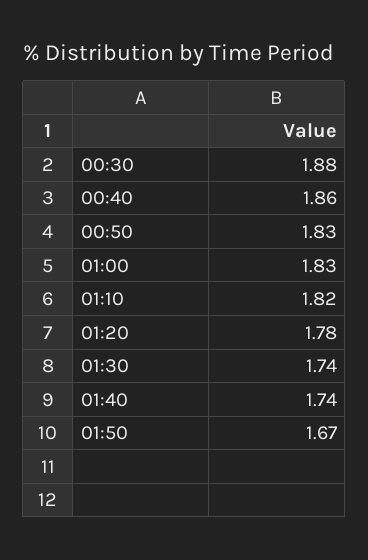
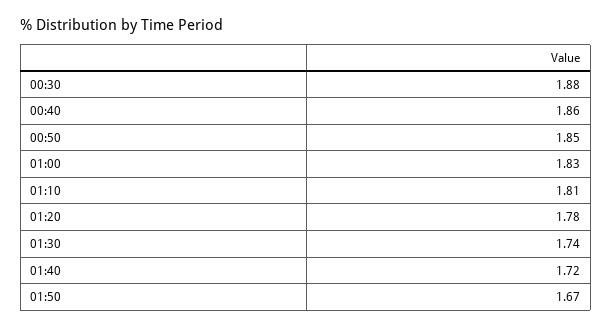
  {
    "00:30": 1.88,
    "00:40": 1.86,
-   "00:50": 1.83,
+   "00:50": 1.85,
    "01:00": 1.83,
-   "01:10": 1.82,
+   "01:10": 1.81,
    "01:20": 1.78,
    "01:30": 1.74,
-   "01:40": 1.74,
+   "01:40": 1.72,
    "01:50": 1.67
  }

